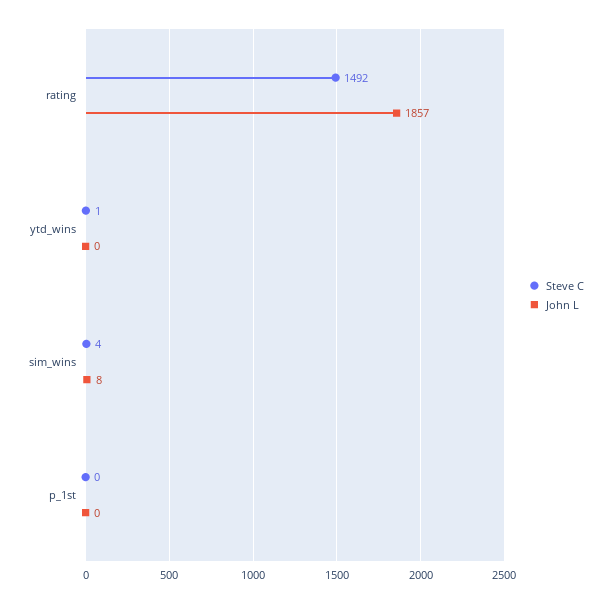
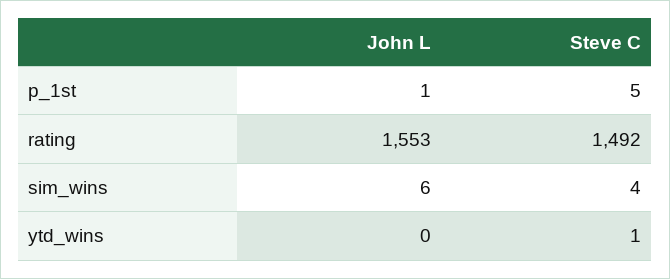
  {
    "Steve C": {
      "rating": 1492,
      "ytd_wins": 1,
      "sim_wins": 4,
-     "p_1st": 0
+     "p_1st": 5
    },
    "John L": {
-     "rating": 1857,
+     "rating": 1553,
      "ytd_wins": 0,
-     "sim_wins": 8,
+     "sim_wins": 6,
-     "p_1st": 0
+     "p_1st": 1
    }
  }

